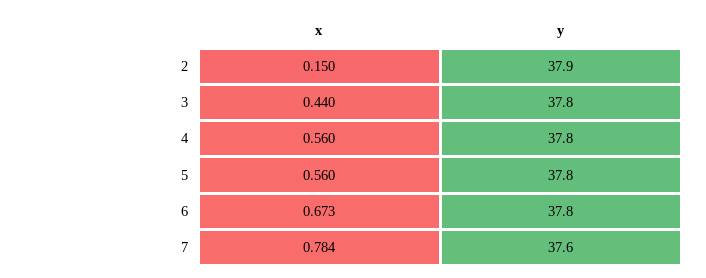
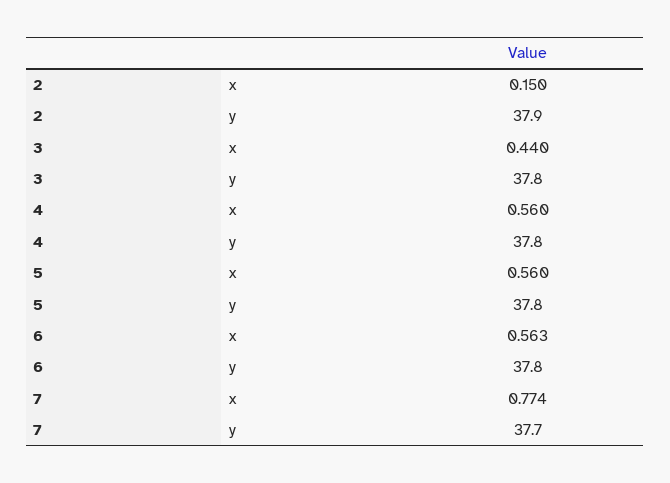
  {
    "x": {
      "2": 0.15,
      "3": 0.44,
      "4": 0.56,
      "5": 0.56,
-     "6": 0.673,
+     "6": 0.563,
-     "7": 0.784
+     "7": 0.774
    },
    "y": {
      "2": 37.9,
      "3": 37.8,
      "4": 37.8,
      "5": 37.8,
      "6": 37.8,
-     "7": 37.6
+     "7": 37.7
    }
  }

